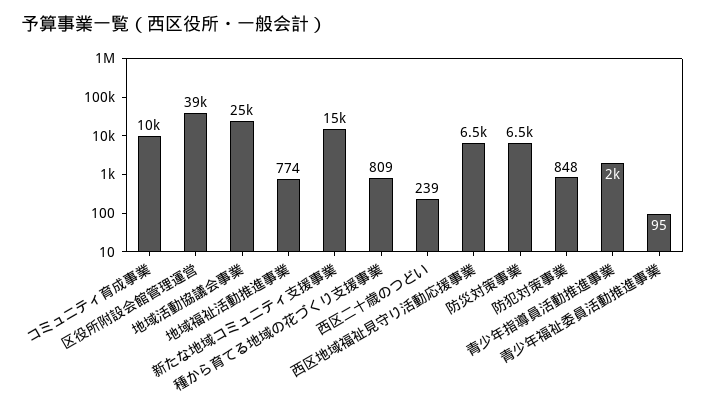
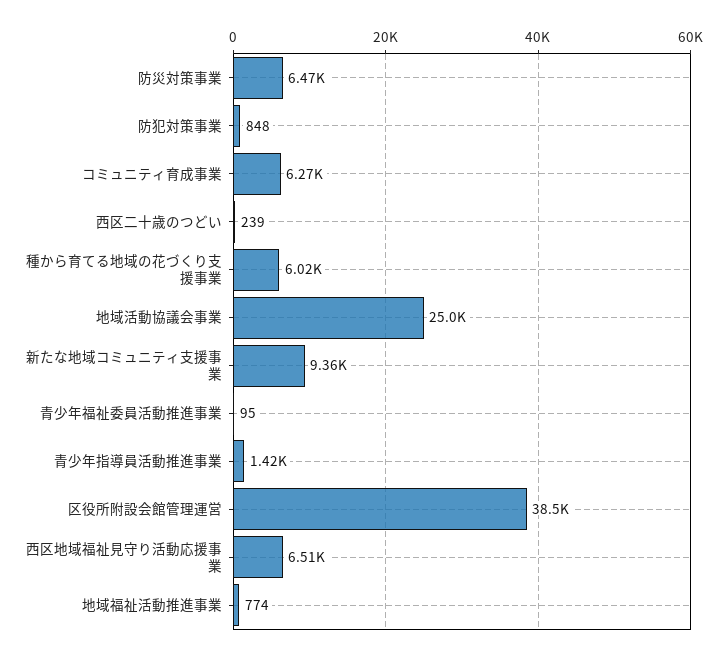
  {
-   "コミュニティ育成事業": 10000,
+   "コミュニティ育成事業": 6270,
    "区役所附設会館管理運営": 38500,
    "地域活動協議会事業": 25000,
    "地域福祉活動推進事業": 774,
-   "新たな地域コミュニティ支援事業": 15000,
+   "新たな地域コミュニティ支援事業": 9360,
-   "種から育てる地域の花づくり支援事業": 809,
+   "種から育てる地域の花づくり支援事業": 6020,
    "西区二十歳のつどい": 239,
    "西区地域福祉見守り活動応援事業": 6510,
    "防災対策事業": 6470,
    "防犯対策事業": 848,
-   "青少年指導員活動推進事業": 2000,
+   "青少年指導員活動推進事業": 1420,
    "青少年福祉委員活動推進事業": 95
  }

